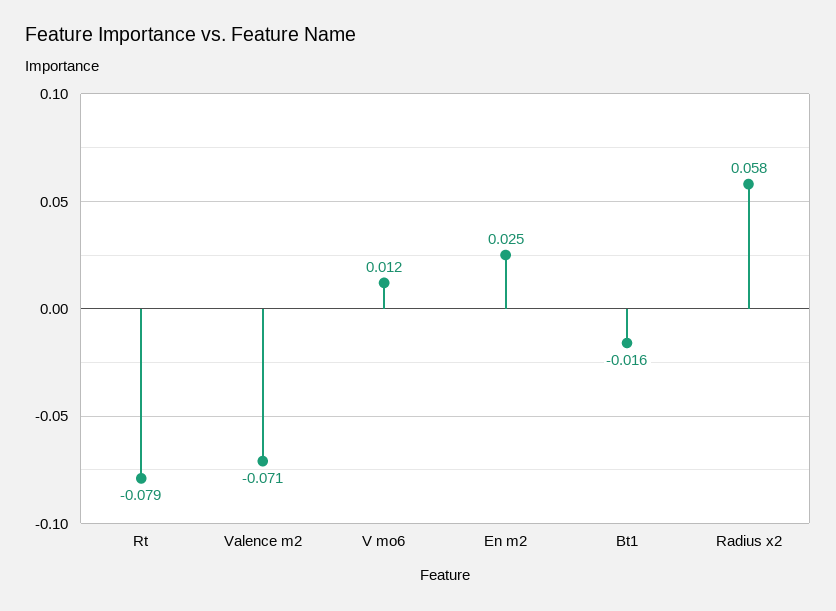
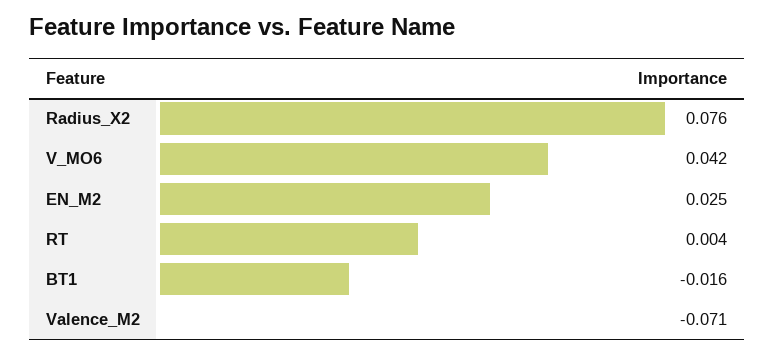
  {
-   "Rt": -0.079,
+   "Rt": 0.004,
    "Valence m2": -0.071,
-   "V mo6": 0.012,
+   "V mo6": 0.042,
    "En m2": 0.025,
    "Bt1": -0.016,
-   "Radius x2": 0.058
+   "Radius x2": 0.076
  }

